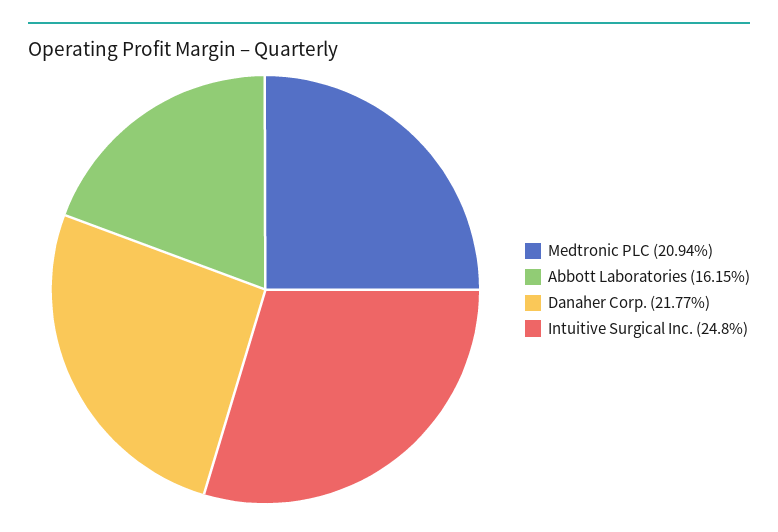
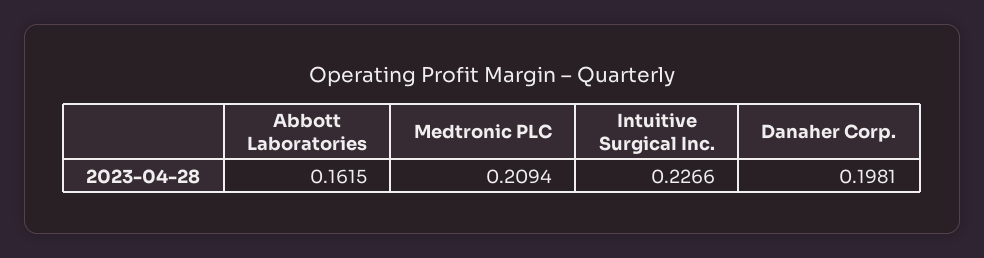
  {
    "Medtronic PLC": 0.2094,
    "Abbott Laboratories": 0.1615,
-   "Danaher Corp.": 0.2177,
+   "Danaher Corp.": 0.1981,
-   "Intuitive Surgical Inc.": 0.248
+   "Intuitive Surgical Inc.": 0.2266
  }

